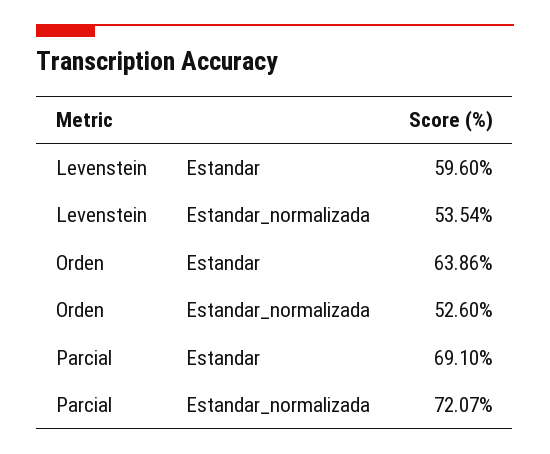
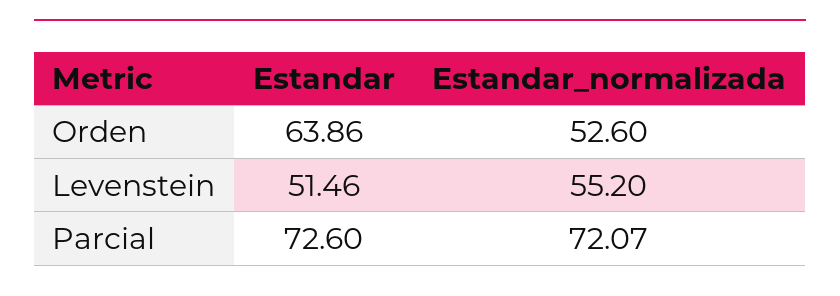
  {
    "Levenstein": {
-     "Estandar": 59.6,
+     "Estandar": 51.46,
-     "Estandar_normalizada": 53.54
+     "Estandar_normalizada": 55.2
    },
    "Orden": {
      "Estandar": 63.86,
      "Estandar_normalizada": 52.6
    },
    "Parcial": {
-     "Estandar": 69.1,
+     "Estandar": 72.6,
      "Estandar_normalizada": 72.07
    }
  }

